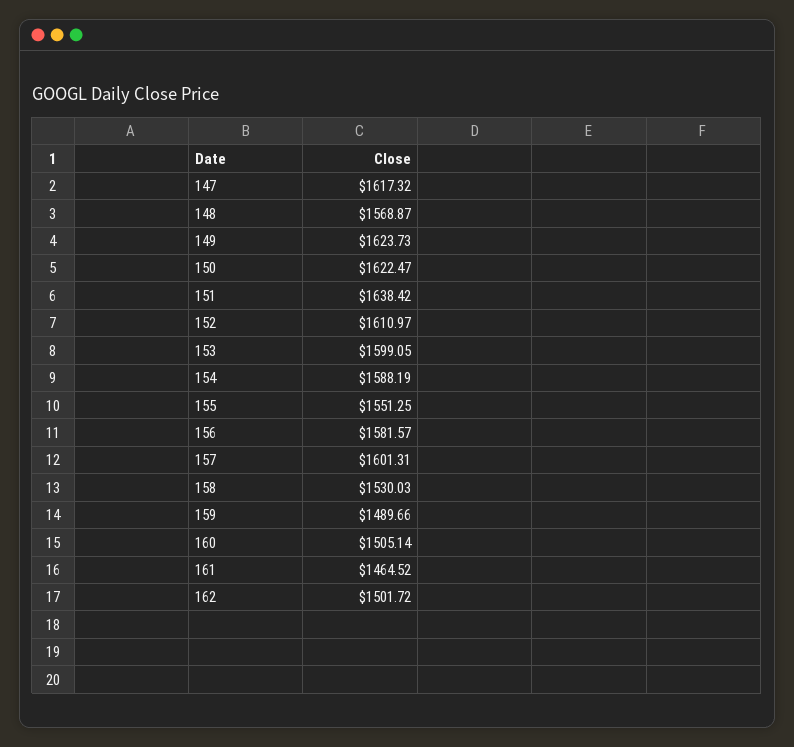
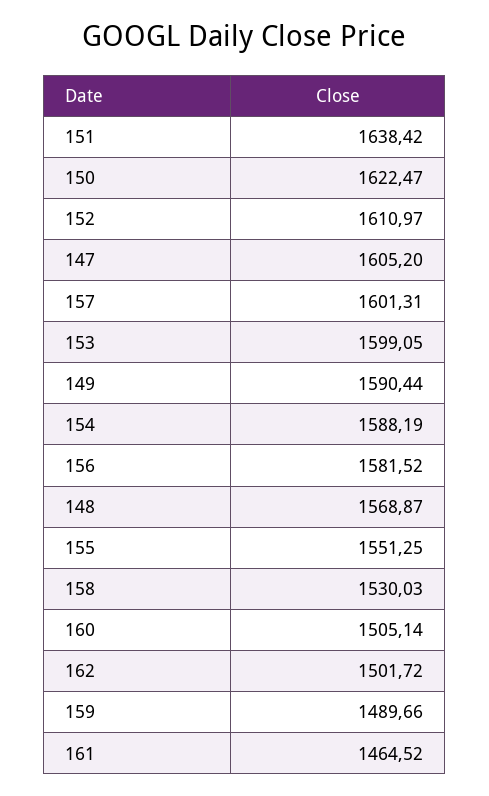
  {
-   "147": 1617.32,
+   "147": 1605.2,
    "148": 1568.87,
-   "149": 1623.73,
+   "149": 1590.44,
    "150": 1622.47,
    "151": 1638.42,
    "152": 1610.97,
    "153": 1599.05,
    "154": 1588.19,
    "155": 1551.25,
-   "156": 1581.57,
+   "156": 1581.52,
    "157": 1601.31,
    "158": 1530.03,
    "159": 1489.66,
    "160": 1505.14,
    "161": 1464.52,
    "162": 1501.72
  }

